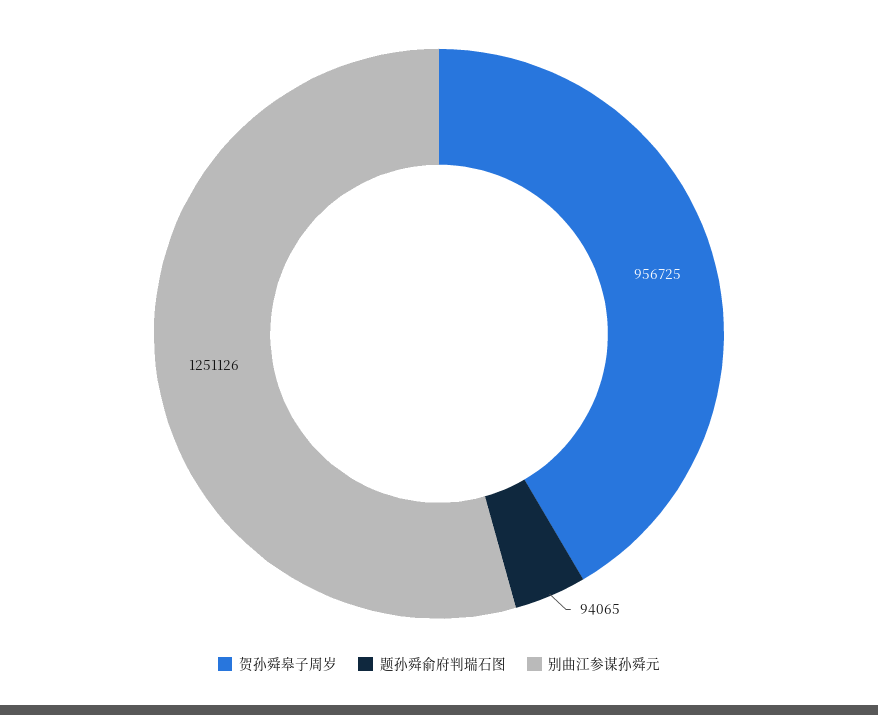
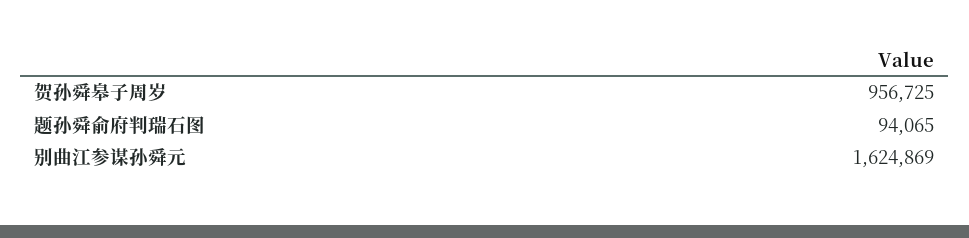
  {
    "贺孙舜皋子周岁": 956725,
    "题孙舜俞府判瑞石图": 94065,
-   "别曲江参谋孙舜元": 1251126
+   "别曲江参谋孙舜元": 1624869
  }

